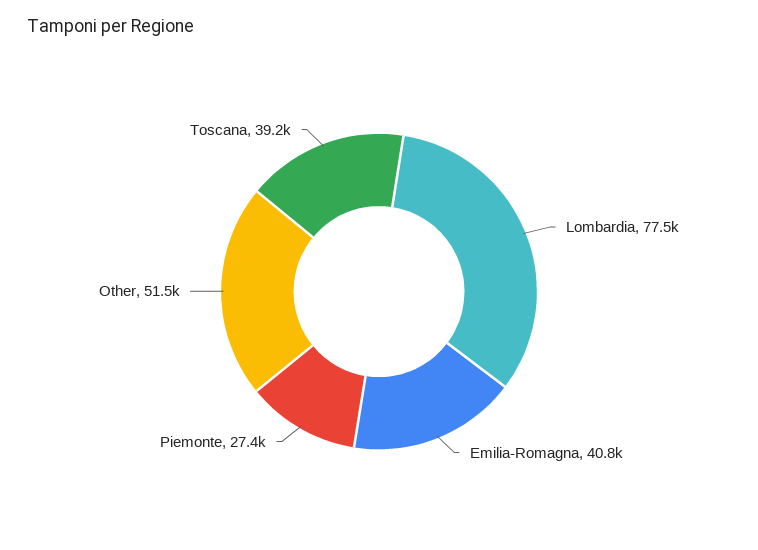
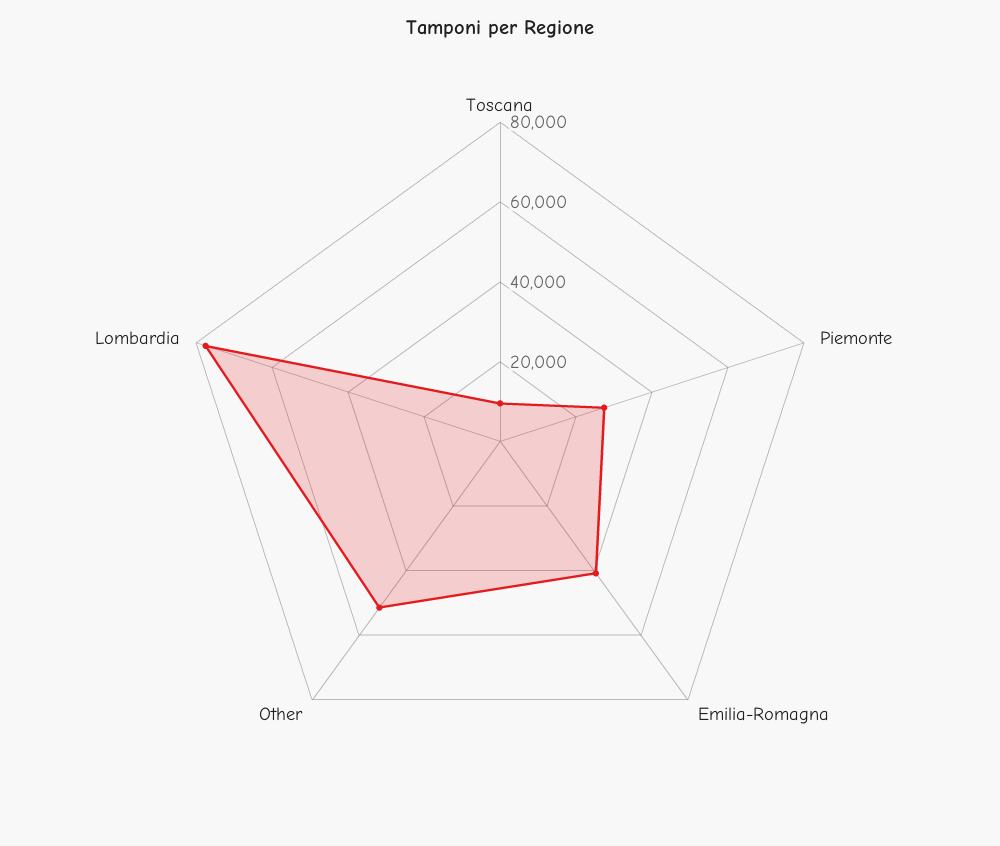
  {
    "Lombardia": 77500,
    "Emilia-Romagna": 40800,
    "Piemonte": 27400,
    "Other": 51500,
-   "Toscana": 39200
+   "Toscana": 10000
  }

